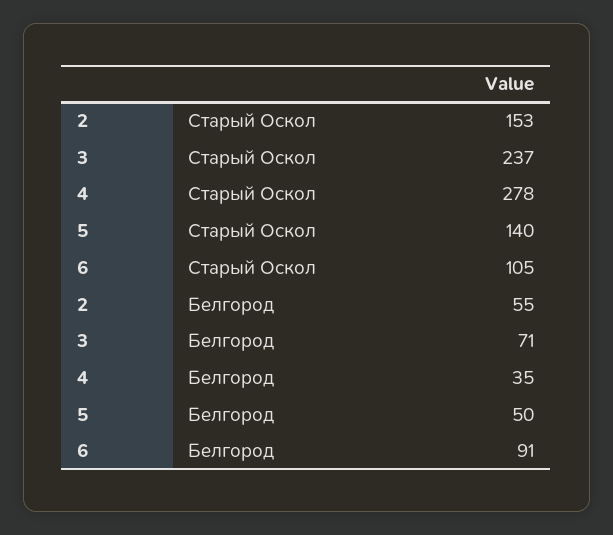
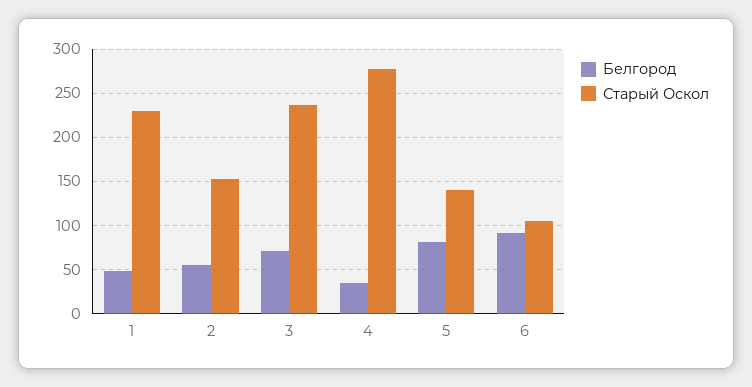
  {
    "Старый Оскол": {
      "2": 153,
      "3": 237,
      "4": 278,
      "5": 140,
-     "6": 105
+     "6": 105,
+     "1": 230
    },
    "Белгород": {
      "2": 55,
      "3": 71,
      "4": 35,
-     "5": 50,
+     "5": 80,
-     "6": 91
+     "6": 91,
+     "1": 50
    }
  }

